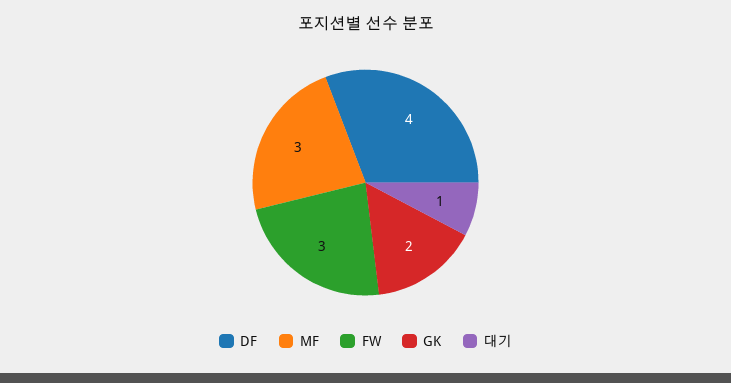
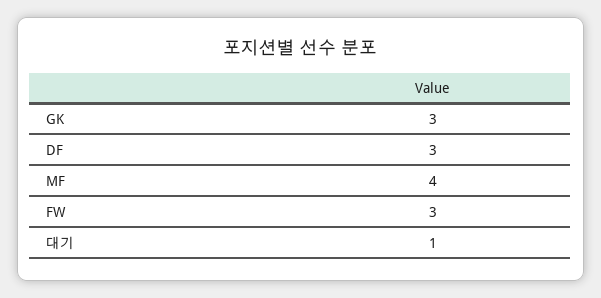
  {
-   "DF": 4,
+   "DF": 3,
-   "MF": 3,
+   "MF": 4,
    "FW": 3,
-   "GK": 2,
+   "GK": 3,
    "대기": 1
  }

